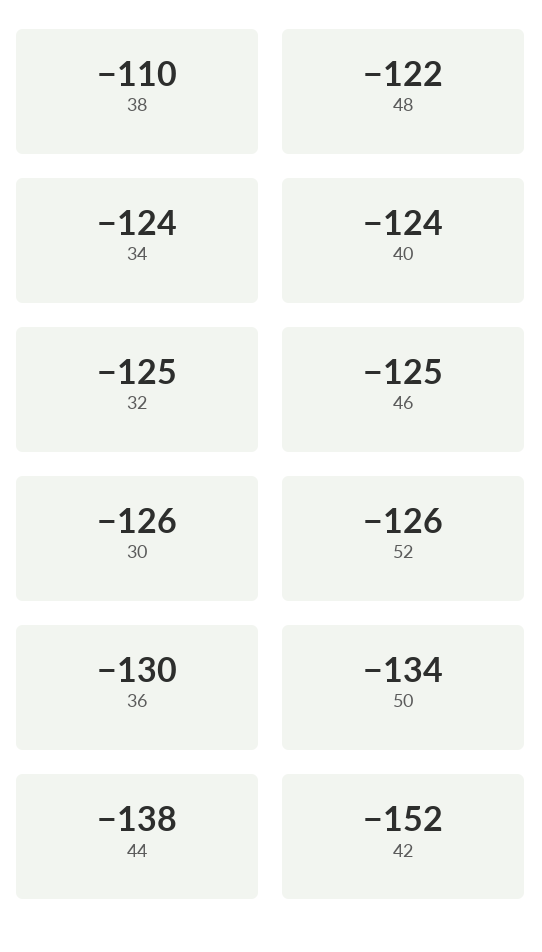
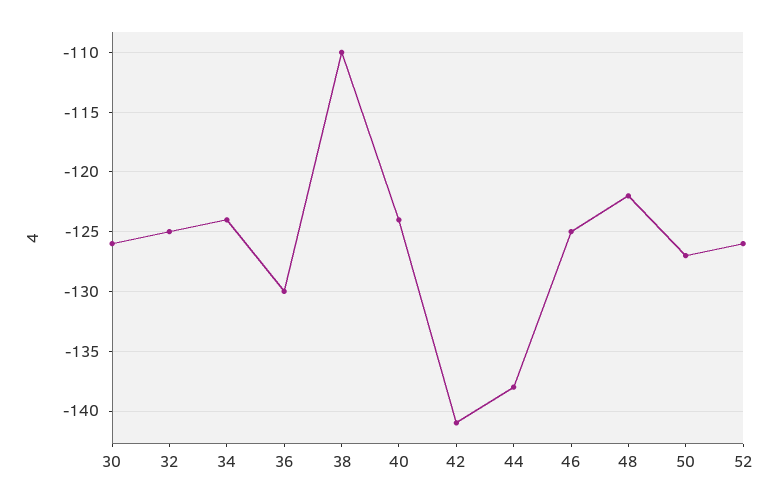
  {
    "38": -110,
    "48": -122,
    "34": -124,
    "40": -124,
    "32": -125,
    "46": -125,
    "30": -126,
    "52": -126,
    "36": -130,
-   "50": -134,
+   "50": -127,
    "44": -138,
-   "42": -152
+   "42": -141
  }

